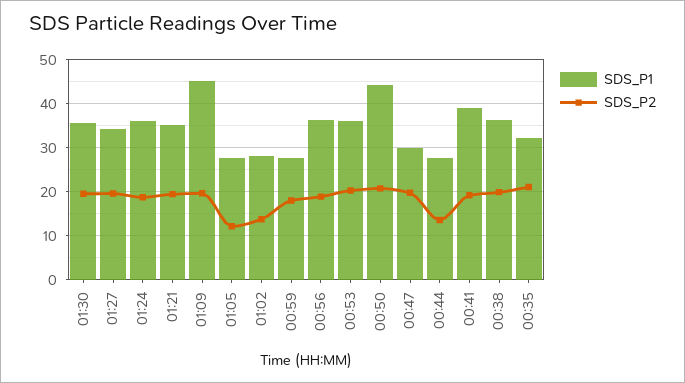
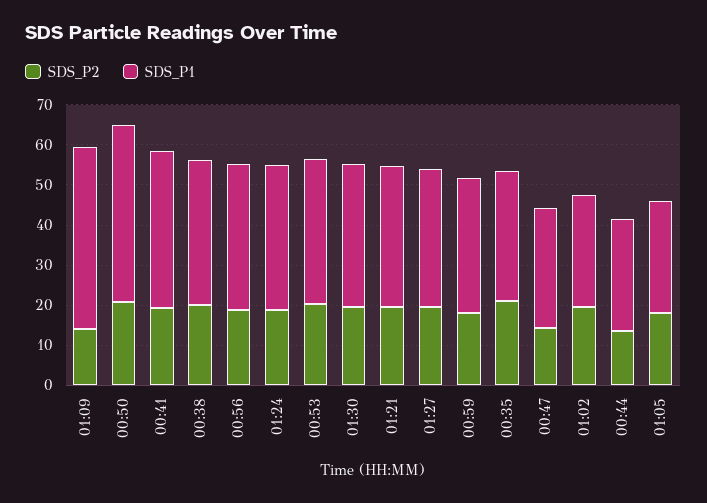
  {
    "SDS_P1": {
      "01:30": 36,
      "01:27": 34,
      "01:24": 36,
      "01:21": 36,
      "01:09": 46,
      "01:05": 28,
      "01:02": 28,
-     "00:59": 28,
+     "00:59": 34,
      "00:56": 36,
      "00:53": 36,
      "00:50": 44,
      "00:47": 30,
      "00:44": 28,
      "00:41": 40,
      "00:38": 36,
      "00:35": 32
    },
    "SDS_P2": {
      "01:30": 20,
      "01:27": 20,
      "01:24": 18,
      "01:21": 20,
-     "01:09": 20,
+     "01:09": 14,
-     "01:05": 12,
+     "01:05": 18,
-     "01:02": 14,
+     "01:02": 20,
      "00:59": 18,
      "00:56": 18,
      "00:53": 20,
      "00:50": 20,
-     "00:47": 20,
+     "00:47": 14,
      "00:44": 14,
      "00:41": 20,
      "00:38": 20,
      "00:35": 22
    }
  }

